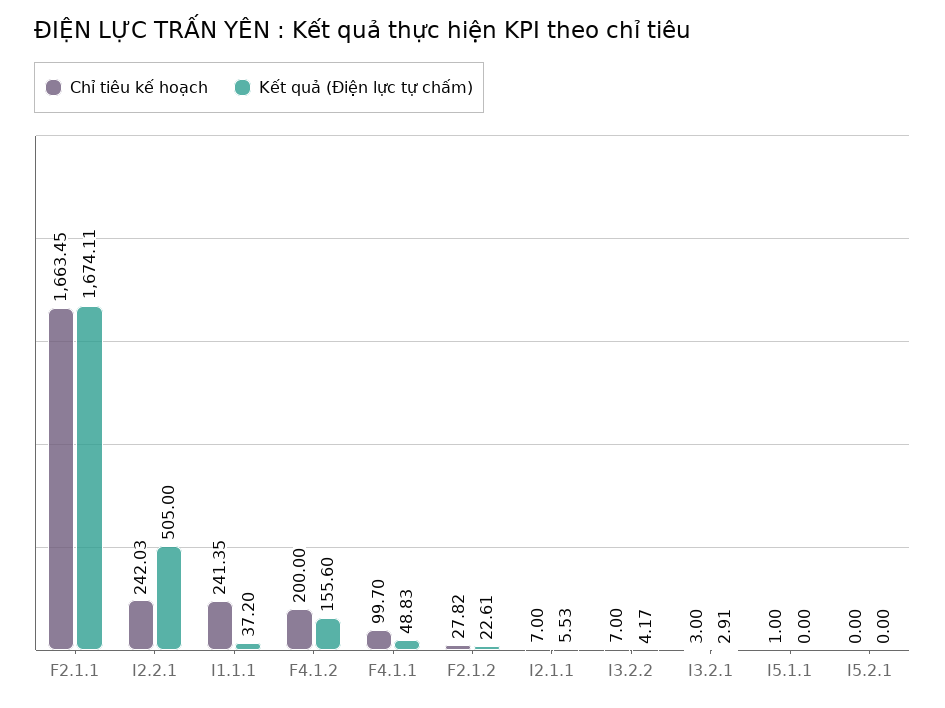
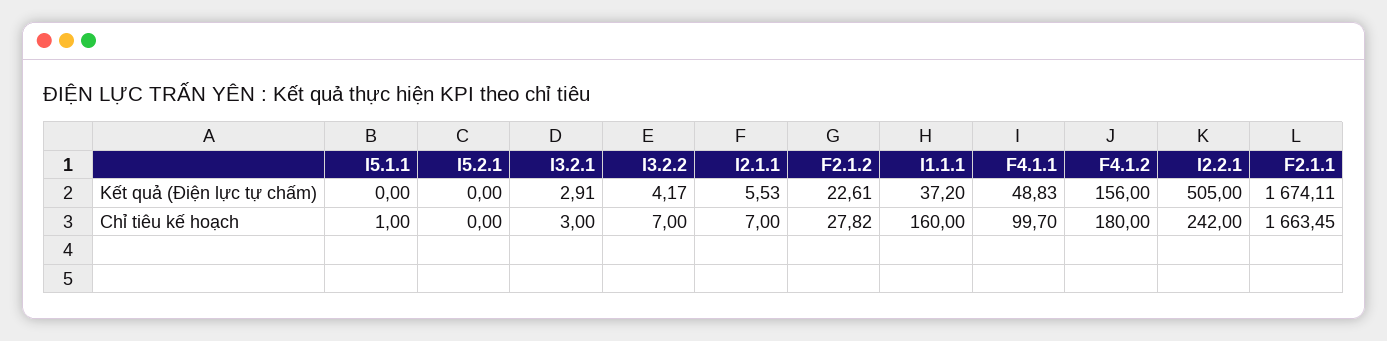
  {
    "Chỉ tiêu kế hoạch": {
      "F2.1.1": 1663.45,
-     "I2.2.1": 242.03,
+     "I2.2.1": 242,
-     "I1.1.1": 241.35,
+     "I1.1.1": 160,
-     "F4.1.2": 200,
+     "F4.1.2": 180,
      "F4.1.1": 99.7,
      "F2.1.2": 27.82,
      "I2.1.1": 7,
      "I3.2.2": 7,
      "I3.2.1": 3,
      "I5.1.1": 1,
      "I5.2.1": 0
    },
    "Kết quả (Điện lực tự chấm)": {
      "F2.1.1": 1674.11,
      "I2.2.1": 505,
      "I1.1.1": 37.2,
-     "F4.1.2": 155.6,
+     "F4.1.2": 156,
      "F4.1.1": 48.83,
      "F2.1.2": 22.61,
      "I2.1.1": 5.53,
      "I3.2.2": 4.17,
      "I3.2.1": 2.91,
      "I5.1.1": 0,
      "I5.2.1": 0
    }
  }

